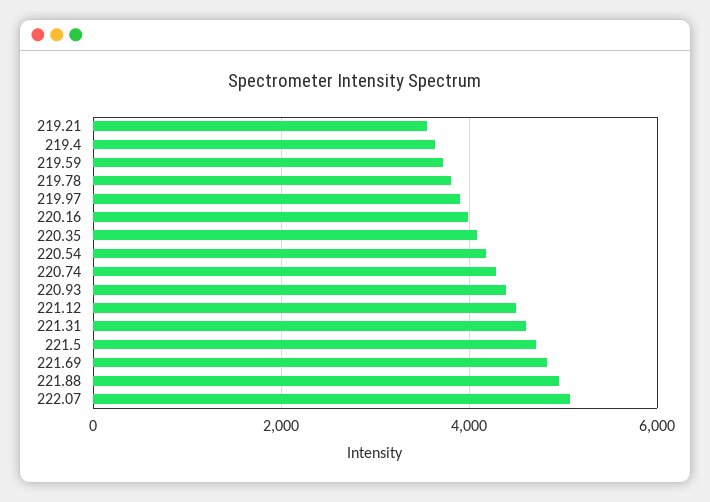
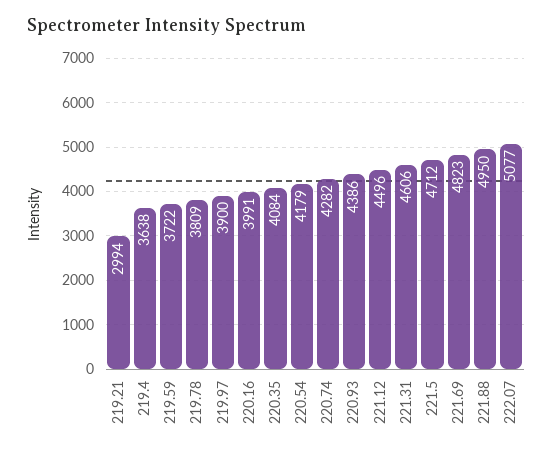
  {
-   "219.21": 3600,
+   "219.21": 2994,
    "219.4": 3638,
    "219.59": 3722,
    "219.78": 3809,
    "219.97": 3900,
    "220.16": 3991,
    "220.35": 4084,
    "220.54": 4179,
    "220.74": 4282,
    "220.93": 4386,
    "221.12": 4496,
    "221.31": 4606,
    "221.5": 4712,
    "221.69": 4823,
    "221.88": 4950,
    "222.07": 5077
  }

